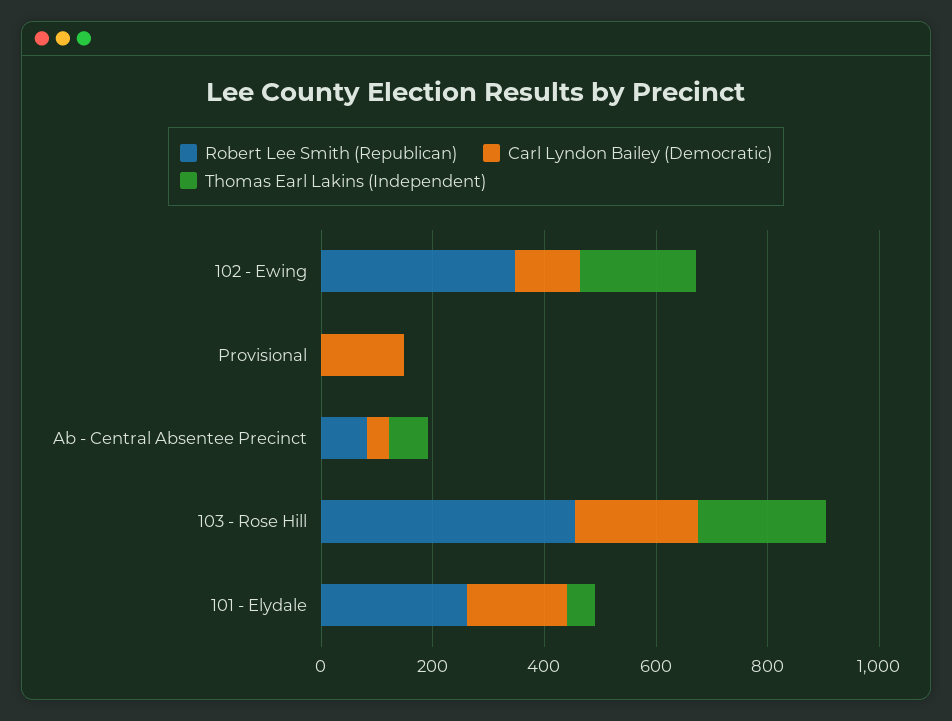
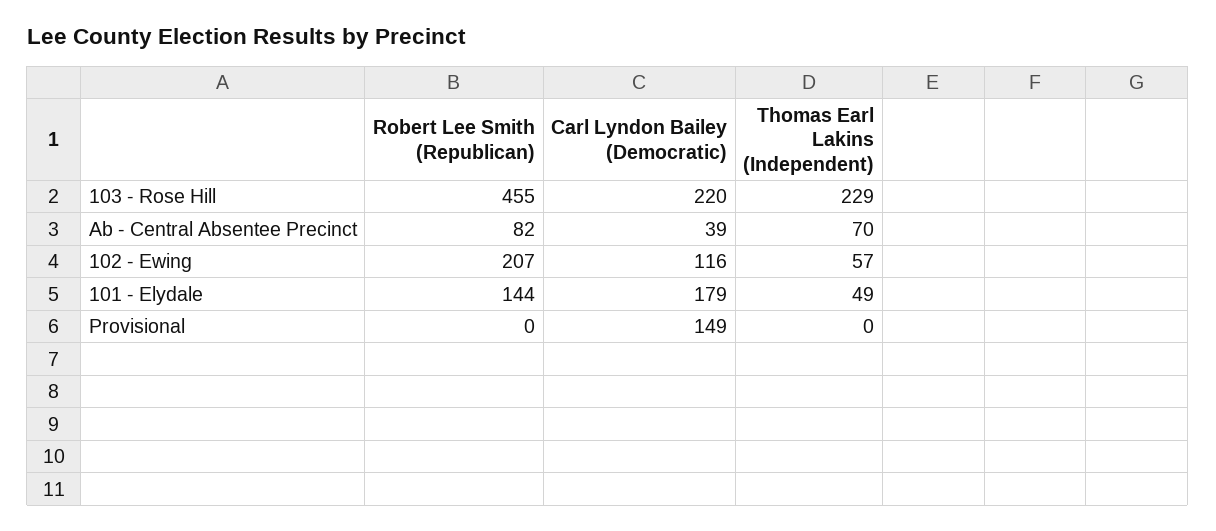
  {
    "Robert Lee Smith (Republican)": {
-     "102 - Ewing": 350,
+     "102 - Ewing": 207,
      "Provisional": 0,
      "Ab - Central Absentee Precinct": 82,
      "103 - Rose Hill": 455,
-     "101 - Elydale": 250
+     "101 - Elydale": 144
    },
    "Carl Lyndon Bailey (Democratic)": {
      "102 - Ewing": 116,
      "Provisional": 149,
      "Ab - Central Absentee Precinct": 39,
      "103 - Rose Hill": 220,
      "101 - Elydale": 179
    },
    "Thomas Earl Lakins (Independent)": {
-     "102 - Ewing": 200,
+     "102 - Ewing": 57,
      "Provisional": 0,
      "Ab - Central Absentee Precinct": 70,
      "103 - Rose Hill": 229,
      "101 - Elydale": 49
    }
  }

